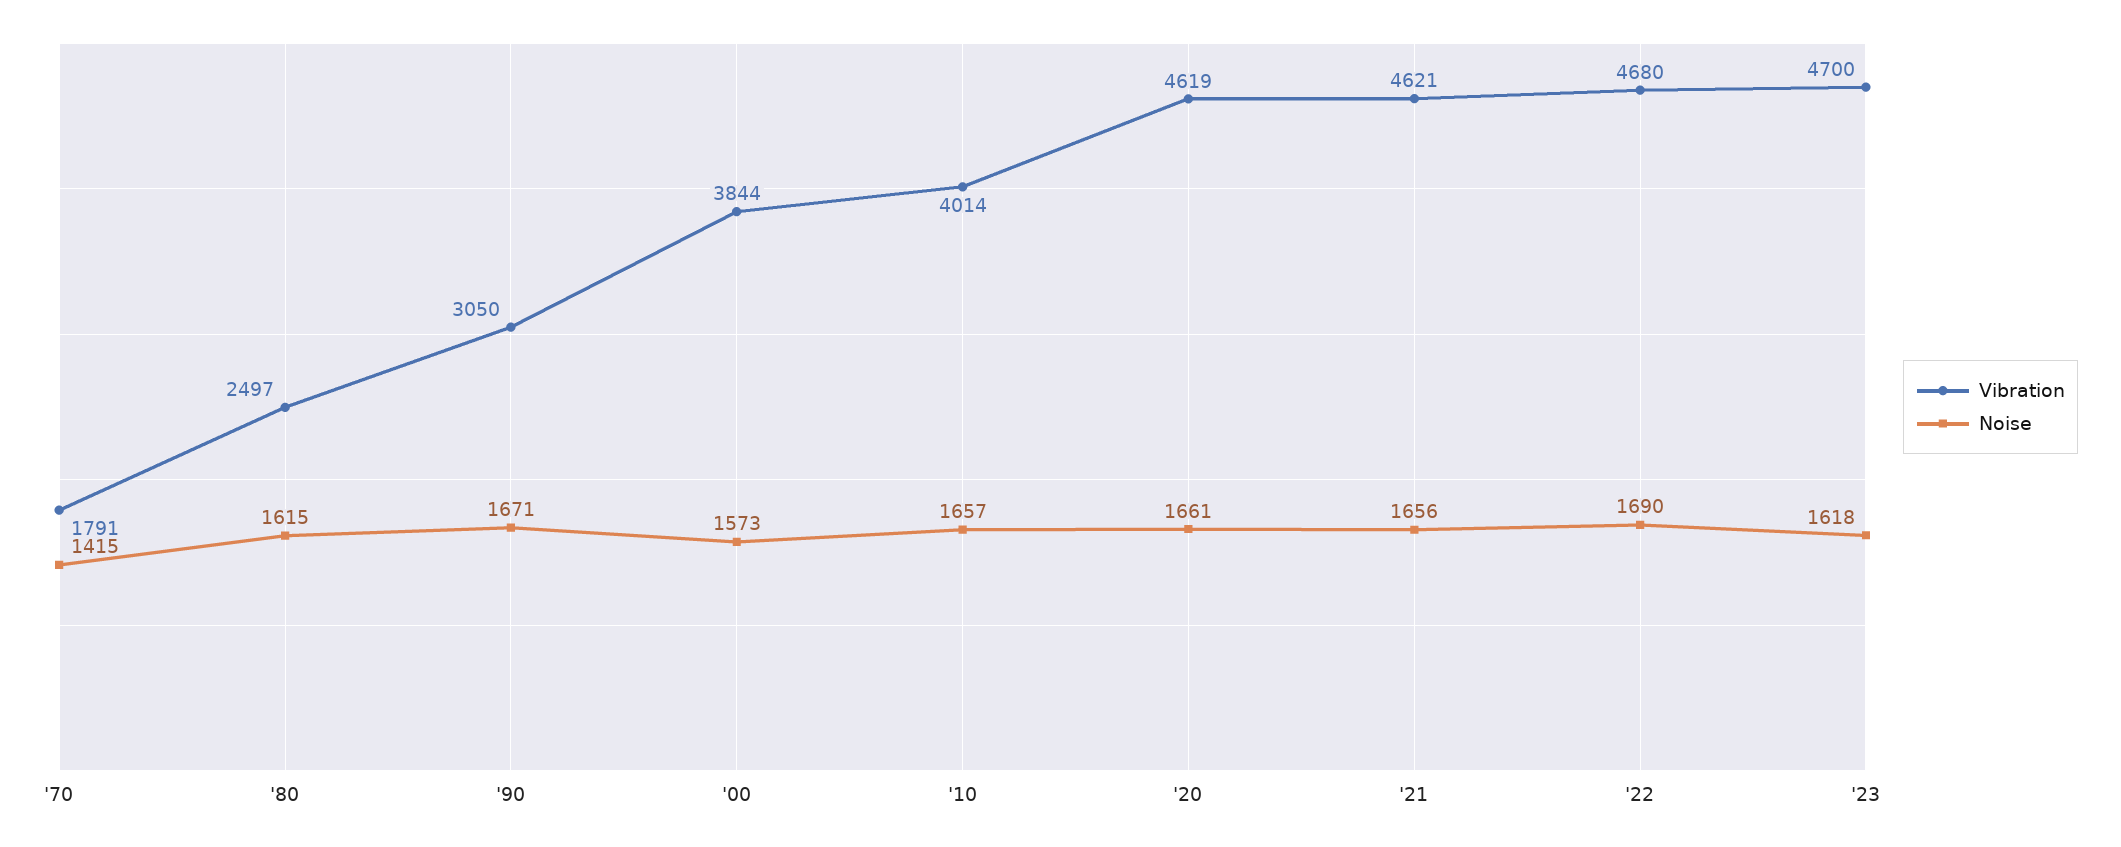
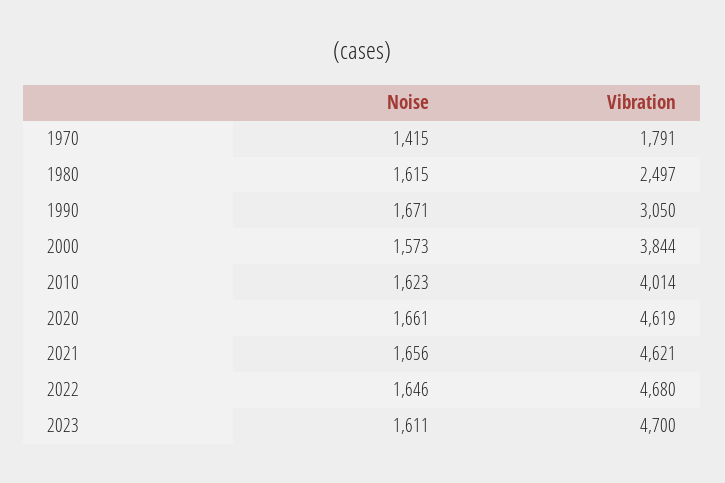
  {
    "Vibration": {
      "'70": 1791,
      "'80": 2497,
      "'90": 3050,
      "'00": 3844,
      "'10": 4014,
      "'20": 4619,
      "'21": 4621,
      "'22": 4680,
      "'23": 4700
    },
    "Noise": {
      "'70": 1415,
      "'80": 1615,
      "'90": 1671,
      "'00": 1573,
-     "'10": 1657,
+     "'10": 1623,
      "'20": 1661,
      "'21": 1656,
-     "'22": 1690,
+     "'22": 1646,
-     "'23": 1618
+     "'23": 1611
    }
  }

